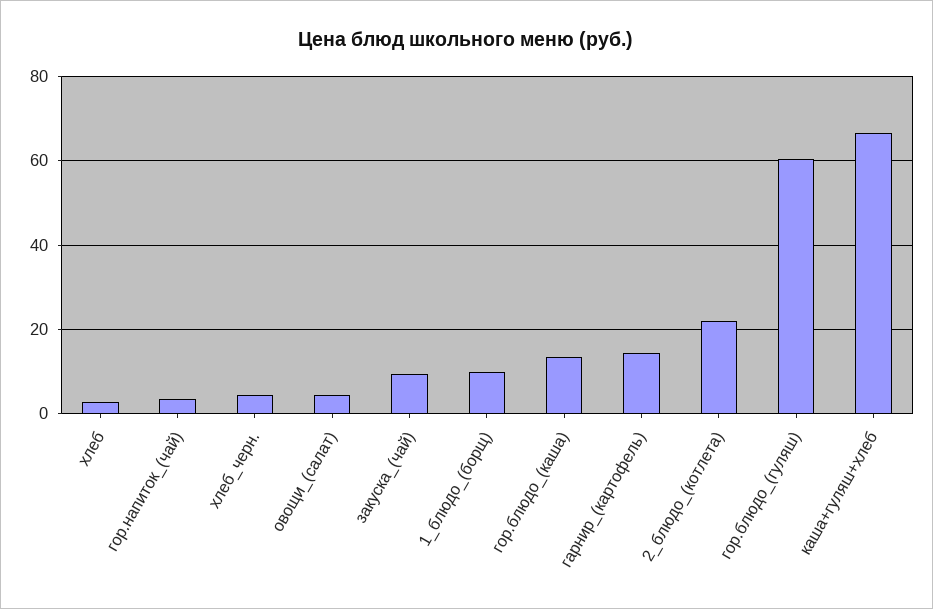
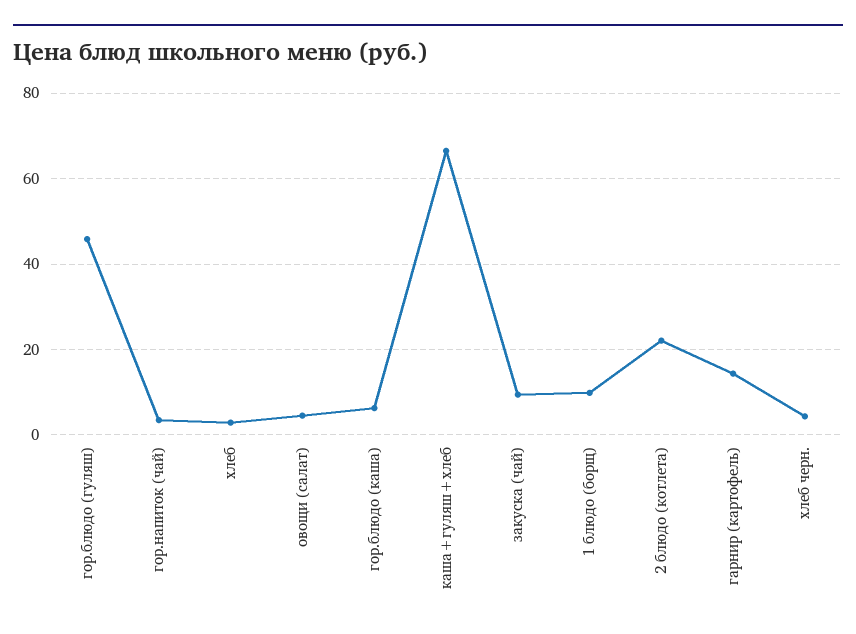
  {
    "хлеб": 2,
    "гор.напиток_(чай)": 4,
    "хлеб_черн.": 4,
    "овощи_(салат)": 4,
    "закуска_(чай)": 10,
    "1_блюдо_(борщ)": 10,
-   "гор.блюдо_(каша)": 14,
+   "гор.блюдо_(каша)": 6,
    "гарнир_(картофель)": 14,
    "2_блюдо_(котлета)": 22,
-   "гор.блюдо_(гуляш)": 60,
+   "гор.блюдо_(гуляш)": 46,
    "каша+гуляш+хлеб": 66
  }

